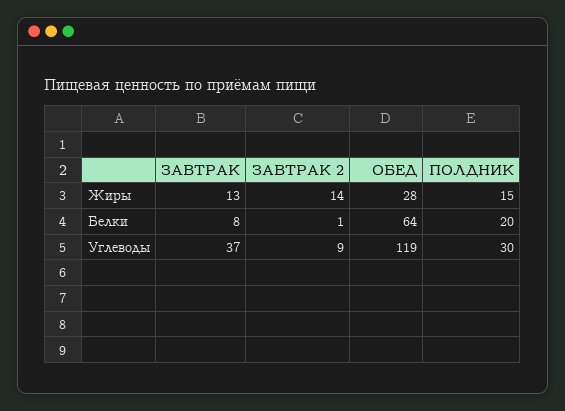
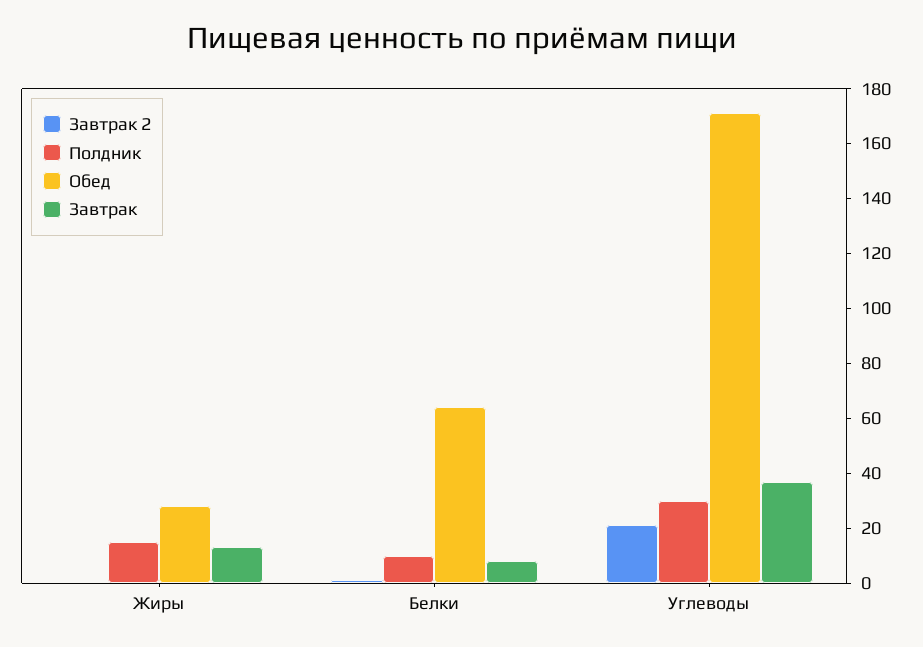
  {
    "ЗАВТРАК": {
      "Жиры": 13,
      "Белки": 8,
      "Углеводы": 37
    },
    "ЗАВТРАК 2": {
-     "Жиры": 14,
+     "Жиры": 0,
      "Белки": 1,
-     "Углеводы": 9
+     "Углеводы": 20
    },
    "ОБЕД": {
      "Жиры": 28,
      "Белки": 64,
-     "Углеводы": 119
+     "Углеводы": 170
    },
    "ПОЛДНИК": {
      "Жиры": 15,
-     "Белки": 20,
+     "Белки": 10,
      "Углеводы": 30
    }
  }

